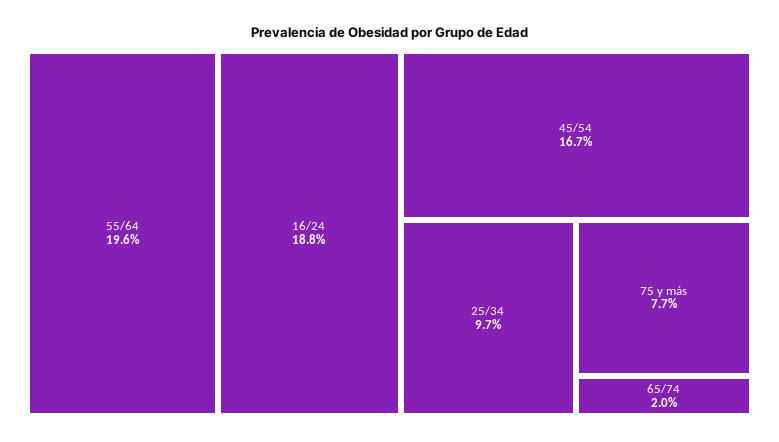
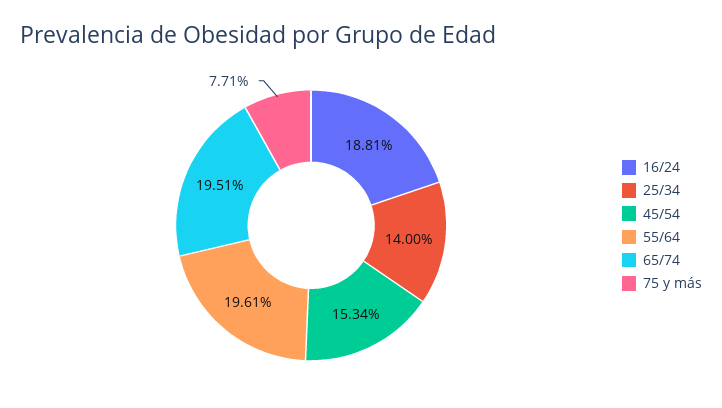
  {
    "55/64": 19.61,
    "16/24": 18.81,
-   "45/54": 16.7,
+   "45/54": 15.34,
-   "25/34": 9.7,
+   "25/34": 14,
    "75 y más": 7.71,
-   "65/74": 2
+   "65/74": 19.51
  }

